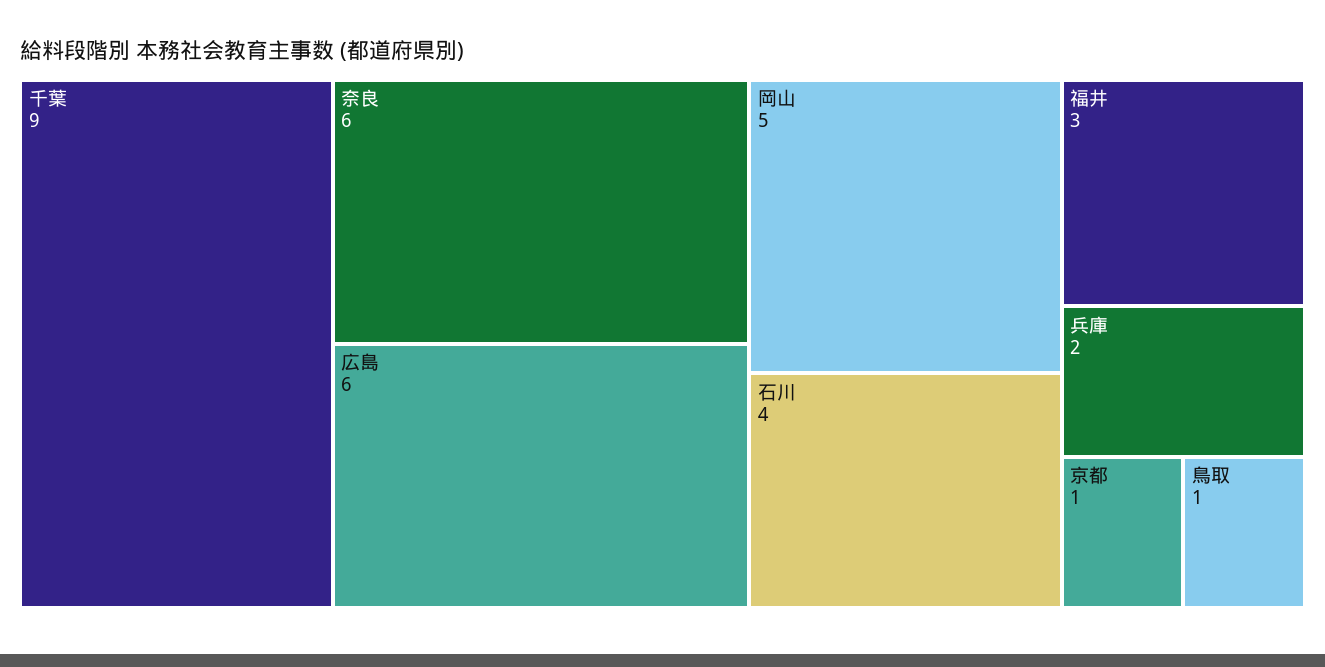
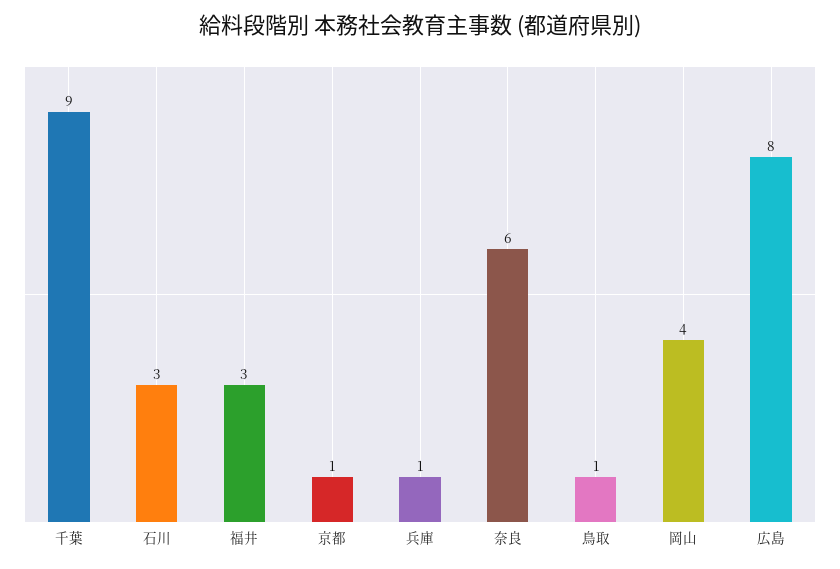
  {
    "千葉": 9,
    "奈良": 6,
-   "広島": 6,
+   "広島": 8,
-   "岡山": 5,
+   "岡山": 4,
-   "石川": 4,
+   "石川": 3,
    "福井": 3,
-   "兵庫": 2,
+   "兵庫": 1,
    "京都": 1,
    "鳥取": 1
  }

